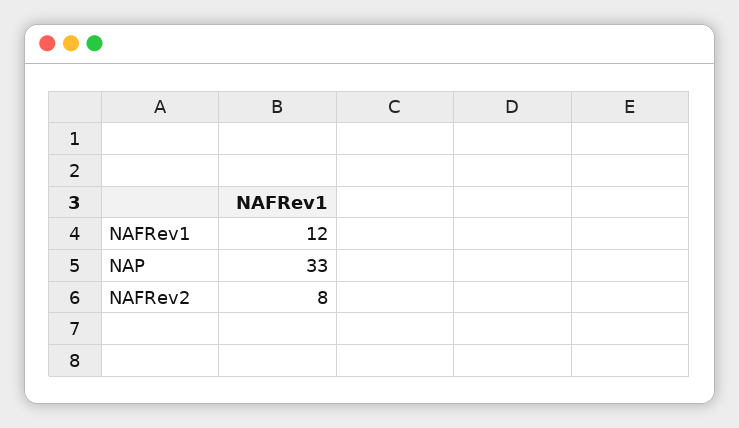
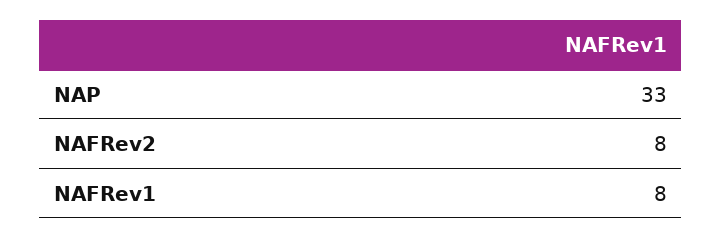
  {
-   "NAFRev1": 12,
+   "NAFRev1": 8,
    "NAP": 33,
    "NAFRev2": 8
  }

